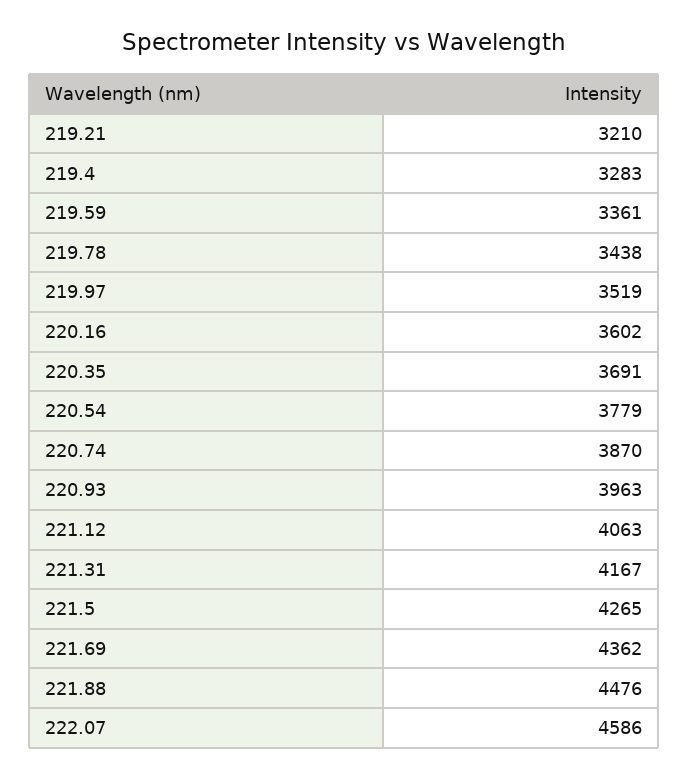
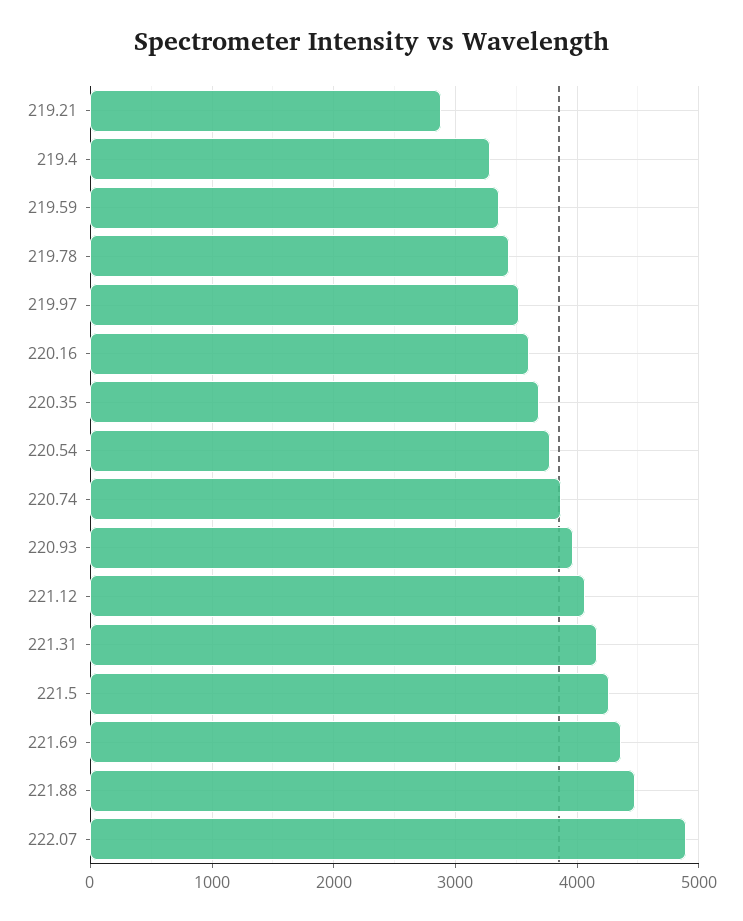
  {
-   "219.21": 3210,
+   "219.21": 2900,
    "219.4": 3283,
    "219.59": 3361,
    "219.78": 3438,
    "219.97": 3519,
    "220.16": 3602,
    "220.35": 3691,
    "220.54": 3779,
    "220.74": 3870,
    "220.93": 3963,
    "221.12": 4063,
    "221.31": 4167,
    "221.5": 4265,
    "221.69": 4362,
    "221.88": 4476,
-   "222.07": 4586
+   "222.07": 4900
  }

